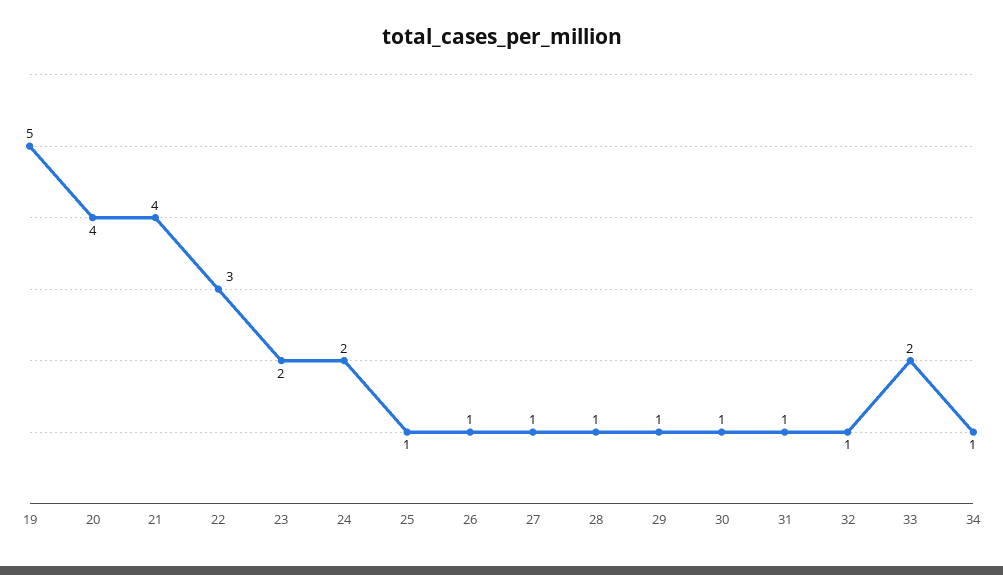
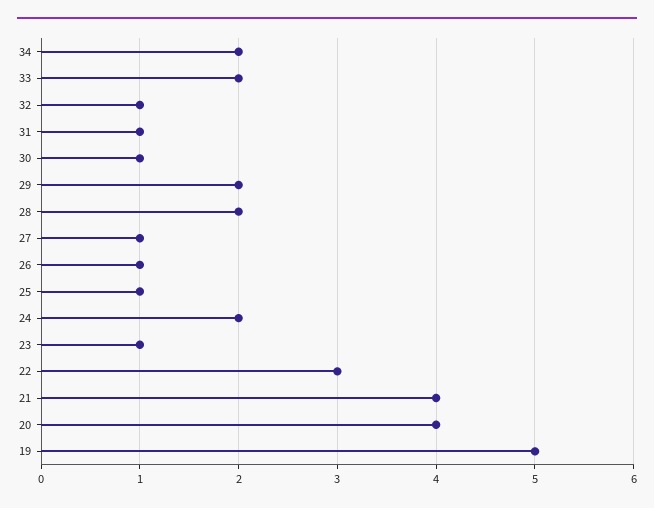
  {
    "19": 5,
    "20": 4,
    "21": 4,
    "22": 3,
-   "23": 2,
+   "23": 1,
    "24": 2,
    "25": 1,
    "26": 1,
    "27": 1,
-   "28": 1,
+   "28": 2,
-   "29": 1,
+   "29": 2,
    "30": 1,
    "31": 1,
    "32": 1,
    "33": 2,
-   "34": 1
+   "34": 2
  }

